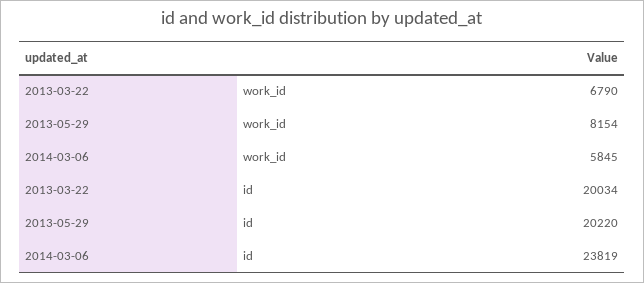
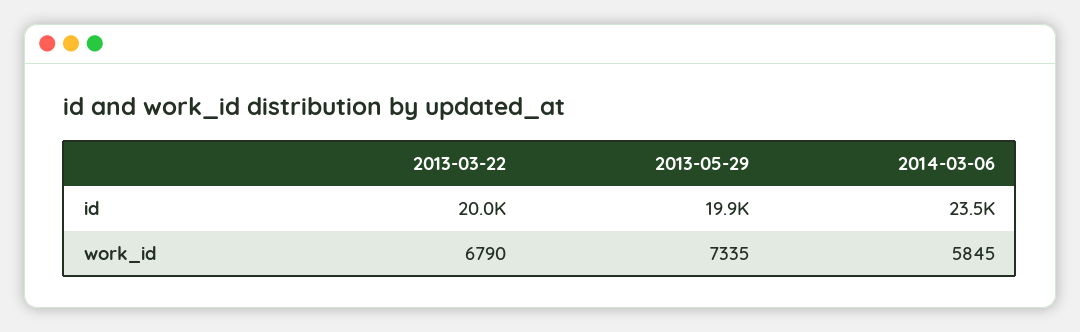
  {
    "2013-03-22": {
      "work_id": 6790,
      "id": 20034
    },
    "2013-05-29": {
-     "work_id": 8154,
+     "work_id": 7335,
-     "id": 20220
+     "id": 19900
    },
    "2014-03-06": {
      "work_id": 5845,
-     "id": 23819
+     "id": 23500
    }
  }

